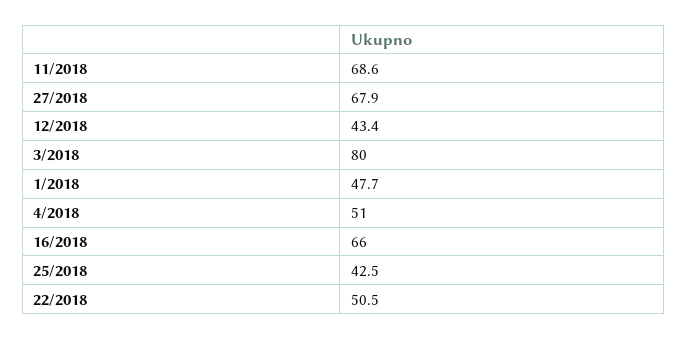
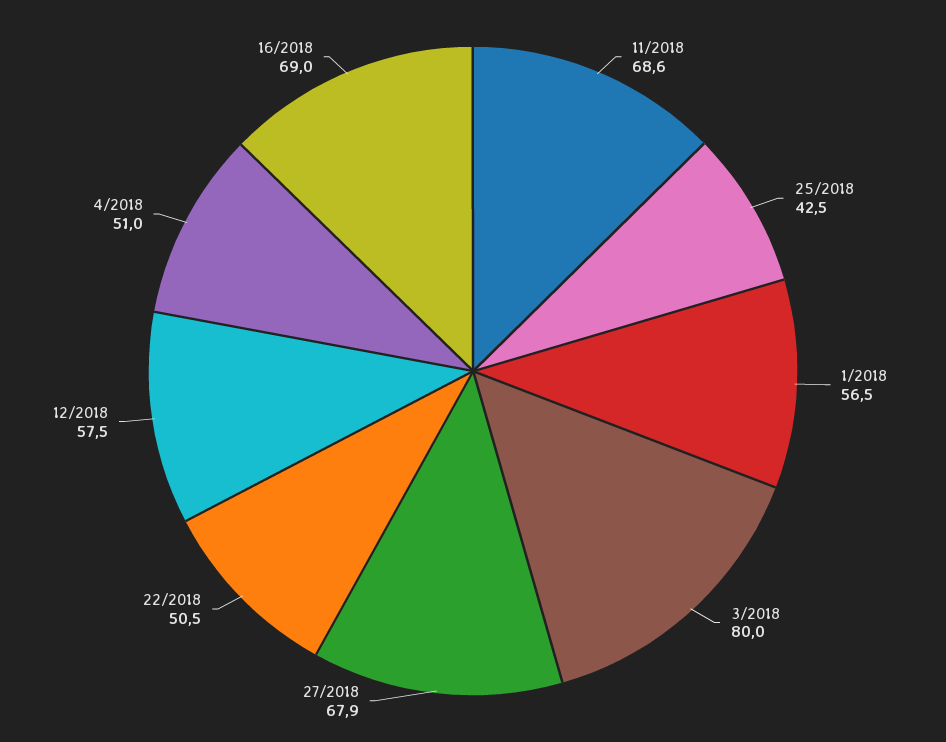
  {
    "11/2018": 68.6,
    "27/2018": 67.9,
-   "12/2018": 43.4,
+   "12/2018": 57.5,
    "3/2018": 80,
-   "1/2018": 47.7,
+   "1/2018": 56.5,
    "4/2018": 51,
-   "16/2018": 66,
+   "16/2018": 69,
    "25/2018": 42.5,
    "22/2018": 50.5
  }

